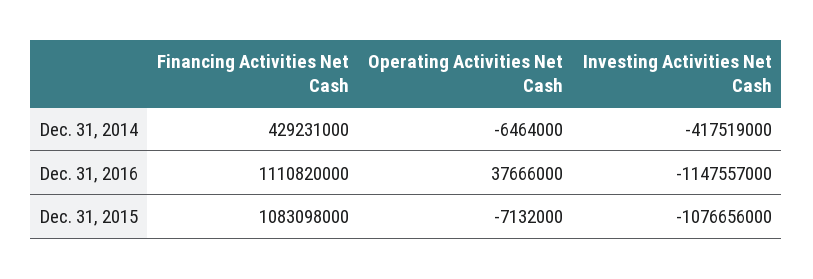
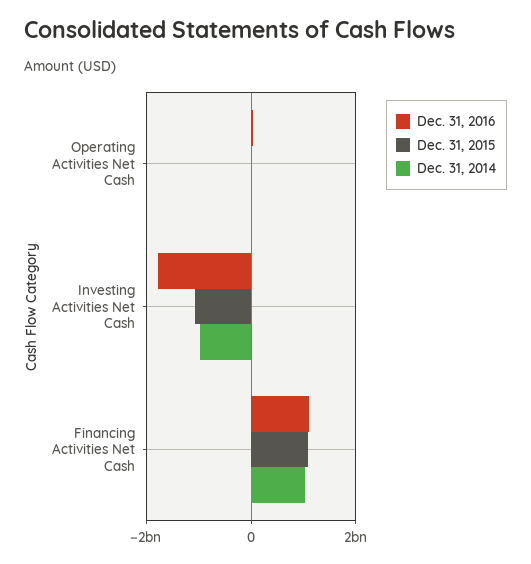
  {
    "Dec. 31, 2014": {
-     "Financing Activities Net Cash": 429231000,
+     "Financing Activities Net Cash": 1000000000,
      "Operating Activities Net Cash": -6464000,
-     "Investing Activities Net Cash": -417519000
+     "Investing Activities Net Cash": -1000000000
    },
    "Dec. 31, 2016": {
      "Financing Activities Net Cash": 1110820000,
      "Operating Activities Net Cash": 37666000,
-     "Investing Activities Net Cash": -1147557000
+     "Investing Activities Net Cash": -1800000000
    },
    "Dec. 31, 2015": {
      "Financing Activities Net Cash": 1083098000,
      "Operating Activities Net Cash": -7132000,
      "Investing Activities Net Cash": -1076656000
    }
  }

